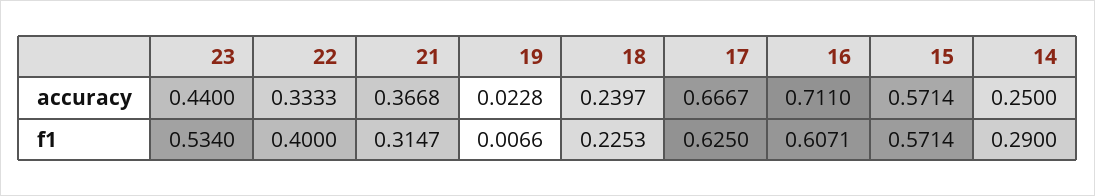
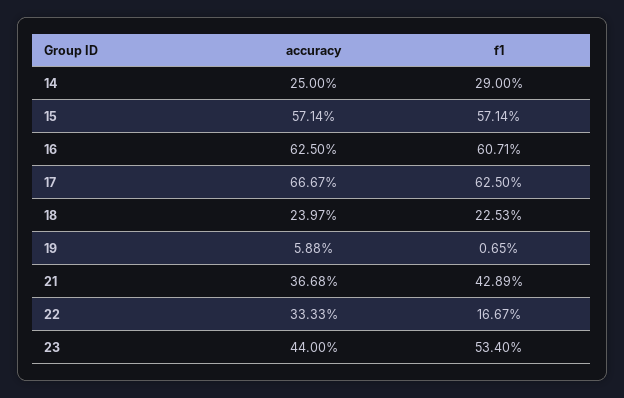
  {
    "23": {
      "accuracy": 0.44,
      "f1": 0.534
    },
    "22": {
      "accuracy": 0.3333,
-     "f1": 0.4
+     "f1": 0.1667
    },
    "21": {
      "accuracy": 0.3668,
-     "f1": 0.3147
+     "f1": 0.4289
    },
    "19": {
-     "accuracy": 0.0228,
+     "accuracy": 0.0588,
-     "f1": 0.0066
+     "f1": 0.0065
    },
    "18": {
      "accuracy": 0.2397,
      "f1": 0.2253
    },
    "17": {
      "accuracy": 0.6667,
      "f1": 0.625
    },
    "16": {
-     "accuracy": 0.711,
+     "accuracy": 0.625,
      "f1": 0.6071
    },
    "15": {
      "accuracy": 0.5714,
      "f1": 0.5714
    },
    "14": {
      "accuracy": 0.25,
      "f1": 0.29
    }
  }

